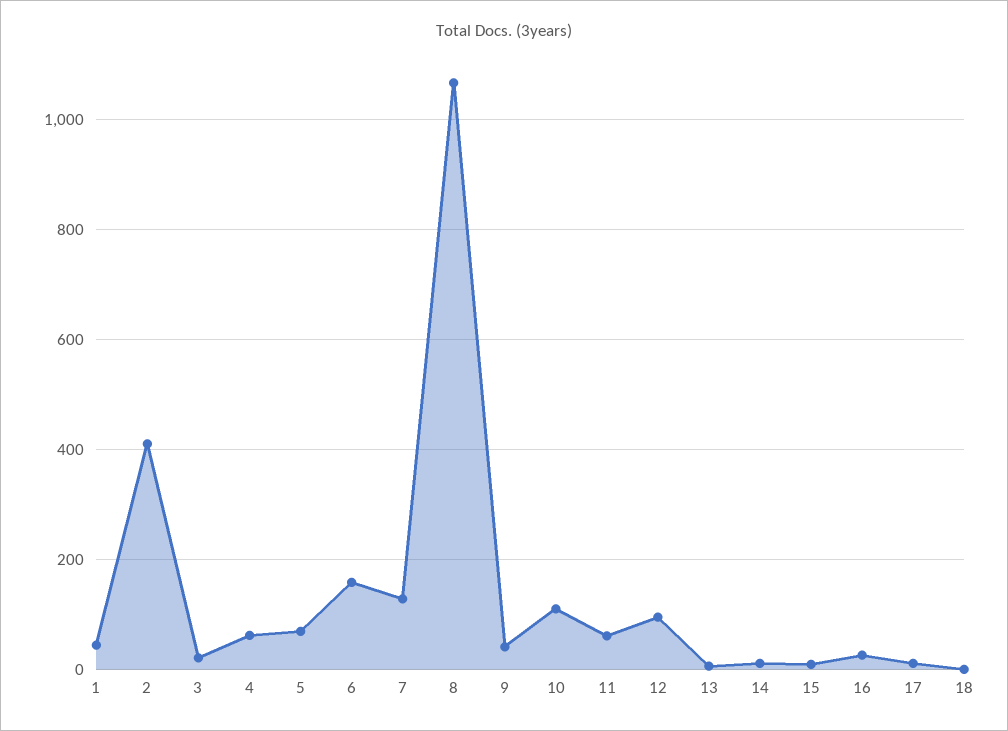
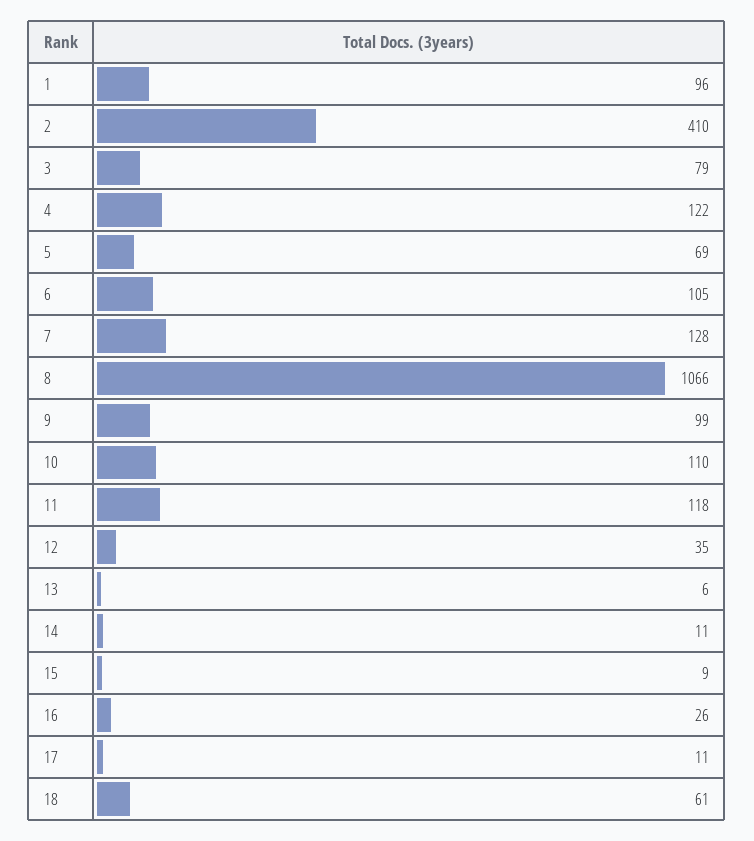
  {
-   "1": 40,
+   "1": 96,
    "2": 410,
-   "3": 20,
+   "3": 79,
-   "4": 60,
+   "4": 122,
    "5": 69,
-   "6": 160,
+   "6": 105,
    "7": 128,
    "8": 1066,
-   "9": 40,
+   "9": 99,
    "10": 110,
-   "11": 60,
+   "11": 118,
-   "12": 100,
+   "12": 35,
    "13": 6,
    "14": 11,
    "15": 9,
    "16": 26,
    "17": 11,
-   "18": 0
+   "18": 61
  }

